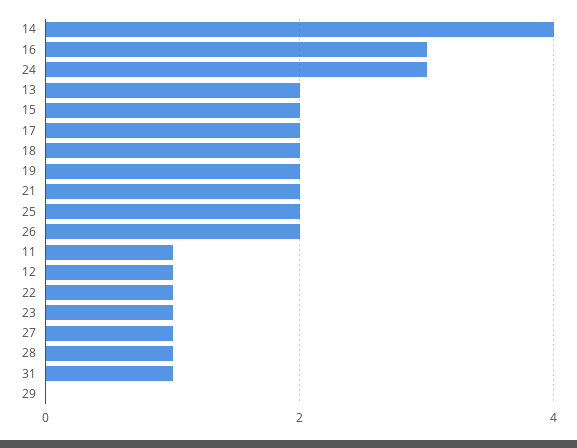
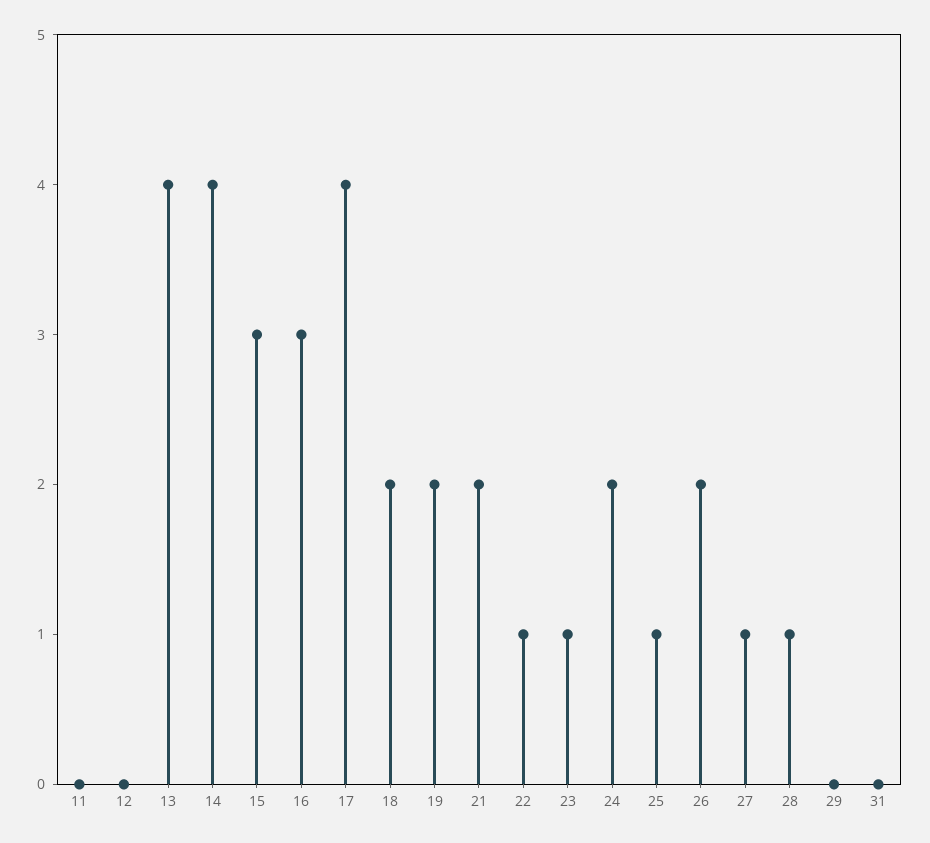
  {
    "14": 4,
    "16": 3,
-   "24": 3,
+   "24": 2,
-   "13": 2,
+   "13": 4,
-   "15": 2,
+   "15": 3,
-   "17": 2,
+   "17": 4,
    "18": 2,
    "19": 2,
    "21": 2,
-   "25": 2,
+   "25": 1,
    "26": 2,
-   "11": 1,
+   "11": 0,
-   "12": 1,
+   "12": 0,
    "22": 1,
    "23": 1,
    "27": 1,
    "28": 1,
-   "31": 1,
+   "31": 0,
    "29": 0
  }

